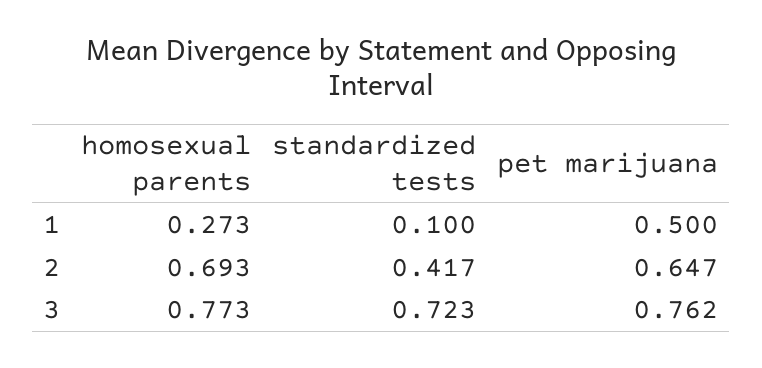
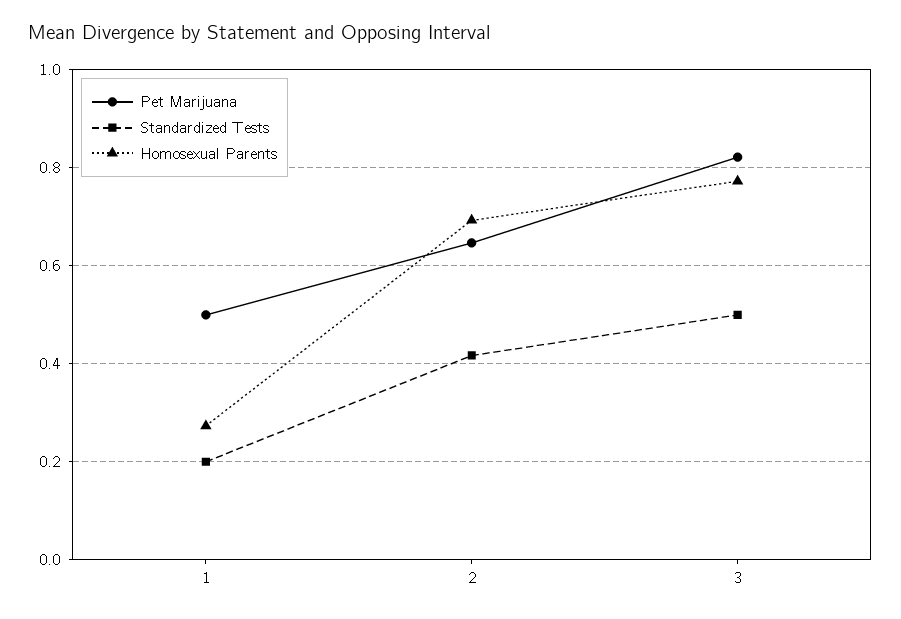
  {
    "homosexual parents": {
      "1": 0.273,
      "2": 0.693,
      "3": 0.773
    },
    "standardized tests": {
-     "1": 0.1,
+     "1": 0.2,
      "2": 0.417,
-     "3": 0.723
+     "3": 0.5
    },
    "pet marijuana": {
      "1": 0.5,
      "2": 0.647,
-     "3": 0.762
+     "3": 0.82
    }
  }

